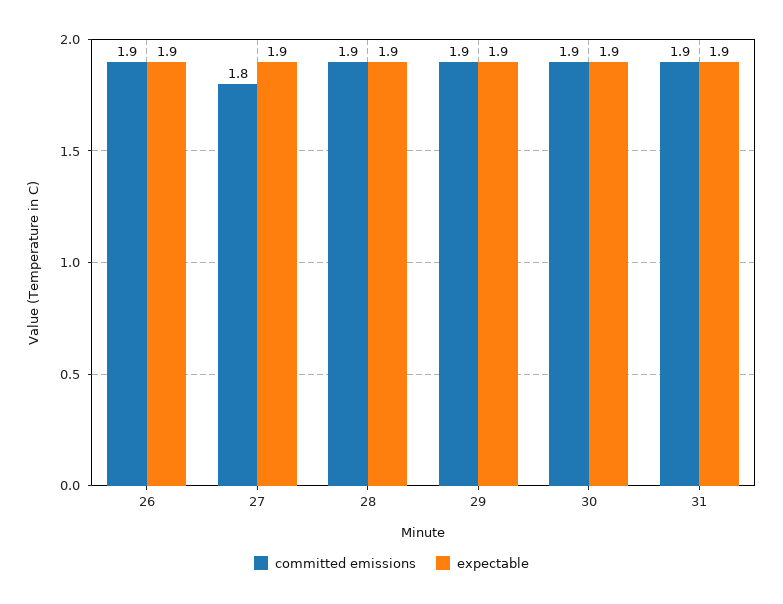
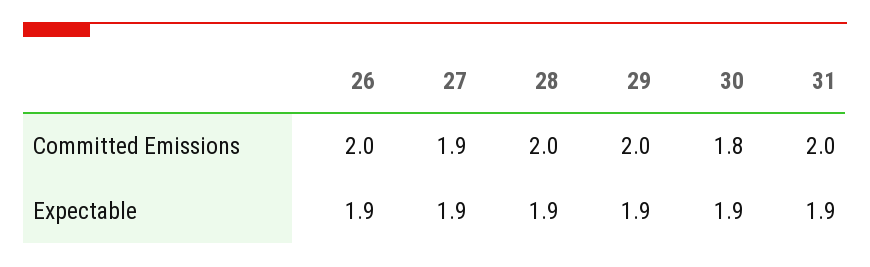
  {
    "committed emissions": {
-     "26": 1.9,
+     "26": 2,
-     "27": 1.8,
+     "27": 1.9,
-     "28": 1.9,
+     "28": 2,
-     "29": 1.9,
+     "29": 2,
-     "30": 1.9,
+     "30": 1.8,
-     "31": 1.9
+     "31": 2
    },
    "expectable": {
      "26": 1.9,
      "27": 1.9,
      "28": 1.9,
      "29": 1.9,
      "30": 1.9,
      "31": 1.9
    }
  }

